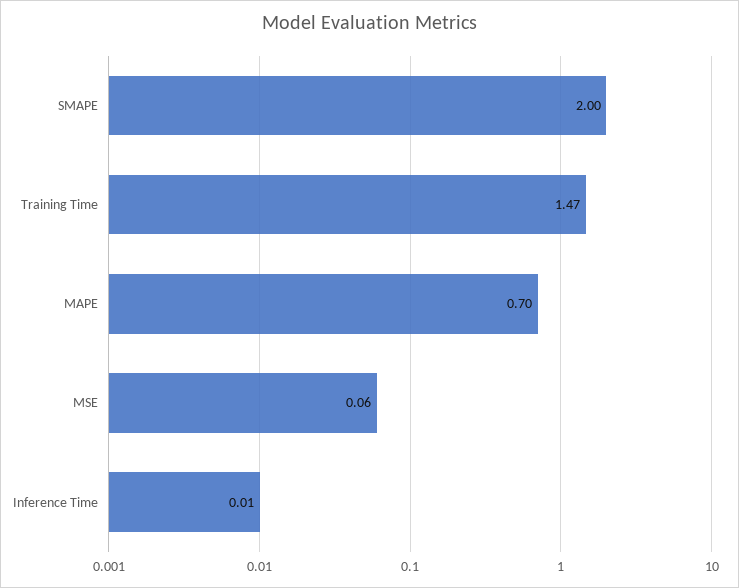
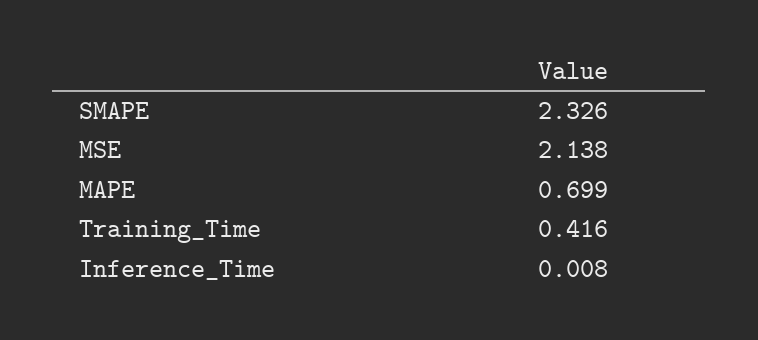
  {
-   "SMAPE": 2,
+   "SMAPE": 2.326,
-   "Training Time": 1.47,
+   "Training Time": 0.416,
    "MAPE": 0.699,
-   "MSE": 0.06,
+   "MSE": 2.138,
    "Inference Time": 0.008
  }

